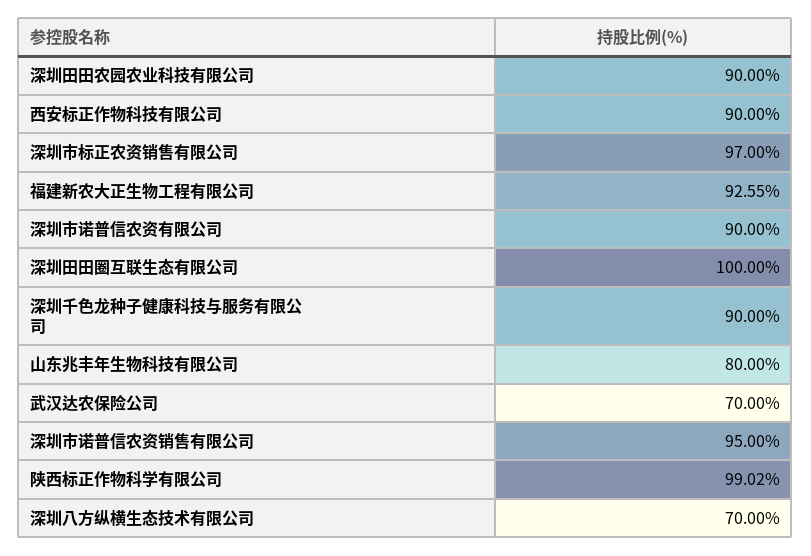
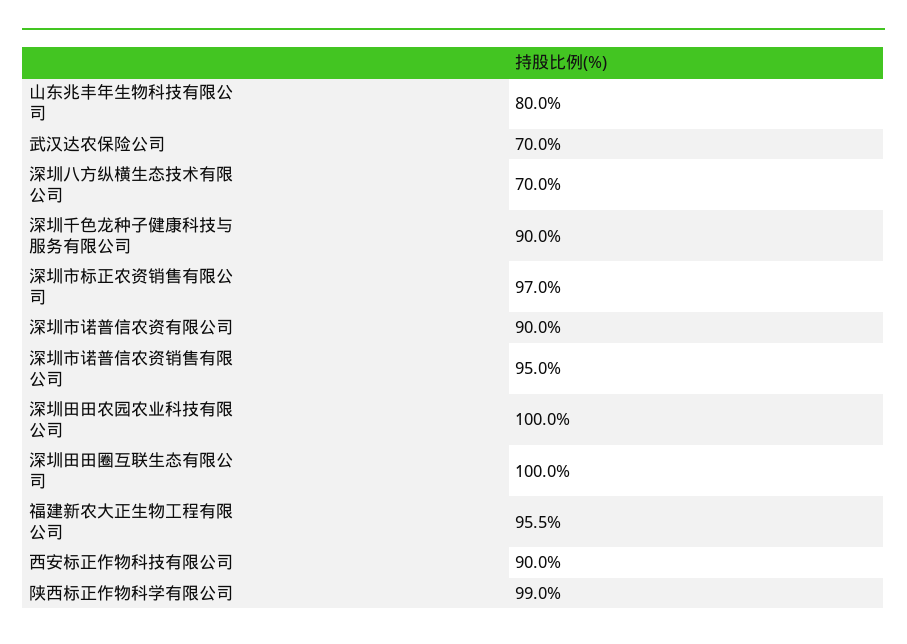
  {
-   "深圳田田农园农业科技有限公司": 90,
+   "深圳田田农园农业科技有限公司": 100,
    "西安标正作物科技有限公司": 90,
    "深圳市标正农资销售有限公司": 97,
-   "福建新农大正生物工程有限公司": 92.55,
+   "福建新农大正生物工程有限公司": 95.5,
    "深圳市诺普信农资有限公司": 90,
    "深圳田田圈互联生态有限公司": 100,
    "深圳千色龙种子健康科技与服务有限公司": 90,
    "山东兆丰年生物科技有限公司": 80,
    "武汉达农保险公司": 70,
    "深圳市诺普信农资销售有限公司": 95,
    "陕西标正作物科学有限公司": 99.02,
    "深圳八方纵横生态技术有限公司": 70
  }

